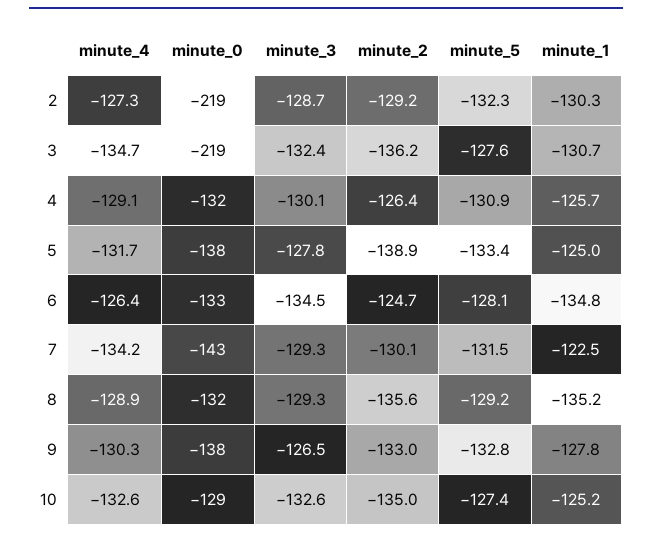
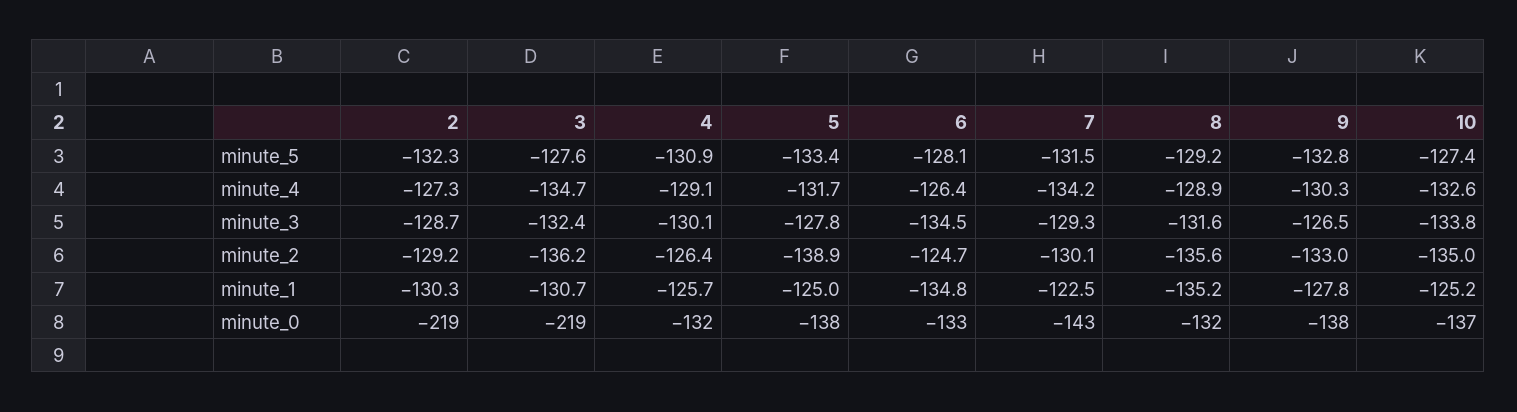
  {
    "minute_4": {
      "2": -127.3,
      "3": -134.7,
      "4": -129.1,
      "5": -131.7,
      "6": -126.4,
      "7": -134.2,
      "8": -128.9,
      "9": -130.3,
      "10": -132.6
    },
    "minute_0": {
      "2": -219,
      "3": -219,
      "4": -132,
      "5": -138,
      "6": -133,
      "7": -143,
      "8": -132,
      "9": -138,
-     "10": -129
+     "10": -137
    },
    "minute_3": {
      "2": -128.7,
      "3": -132.4,
      "4": -130.1,
      "5": -127.8,
      "6": -134.5,
      "7": -129.3,
-     "8": -129.3,
+     "8": -131.6,
      "9": -126.5,
-     "10": -132.6
+     "10": -133.8
    },
    "minute_2": {
      "2": -129.2,
      "3": -136.2,
      "4": -126.4,
      "5": -138.9,
      "6": -124.7,
      "7": -130.1,
      "8": -135.6,
      "9": -133,
      "10": -135
    },
    "minute_5": {
      "2": -132.3,
      "3": -127.6,
      "4": -130.9,
      "5": -133.4,
      "6": -128.1,
      "7": -131.5,
      "8": -129.2,
      "9": -132.8,
      "10": -127.4
    },
    "minute_1": {
      "2": -130.3,
      "3": -130.7,
      "4": -125.7,
      "5": -125,
      "6": -134.8,
      "7": -122.5,
      "8": -135.2,
      "9": -127.8,
      "10": -125.2
    }
  }

